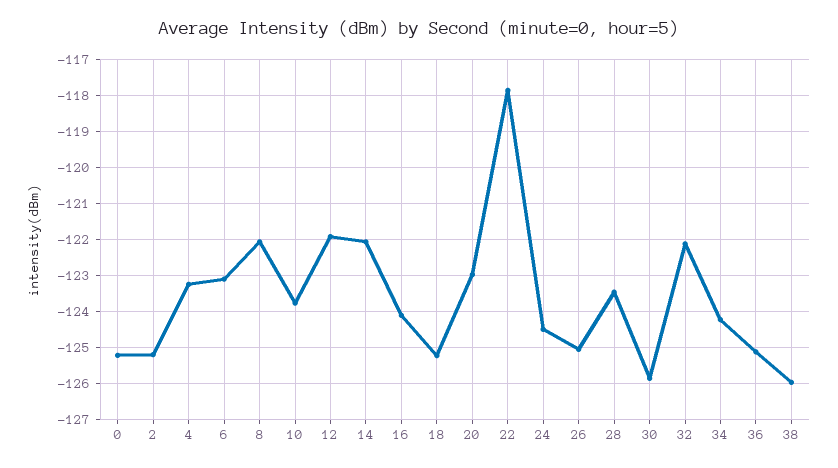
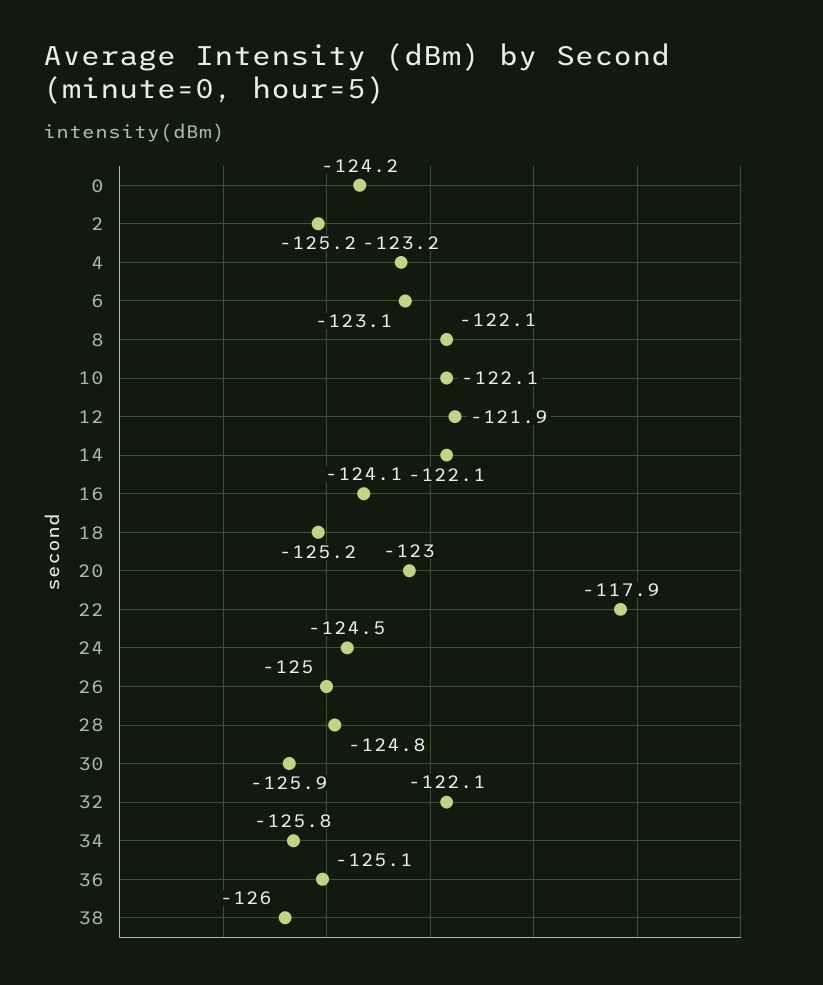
  {
-   "0": -125.2,
+   "0": -124.2,
    "2": -125.2,
    "4": -123.2,
    "6": -123.1,
    "8": -122.1,
-   "10": -123.8,
+   "10": -122.1,
    "12": -121.9,
    "14": -122.1,
    "16": -124.1,
    "18": -125.2,
    "20": -123,
    "22": -117.9,
    "24": -124.5,
    "26": -125,
-   "28": -123.4,
+   "28": -124.8,
    "30": -125.9,
    "32": -122.1,
-   "34": -124.2,
+   "34": -125.8,
    "36": -125.1,
    "38": -126
  }

